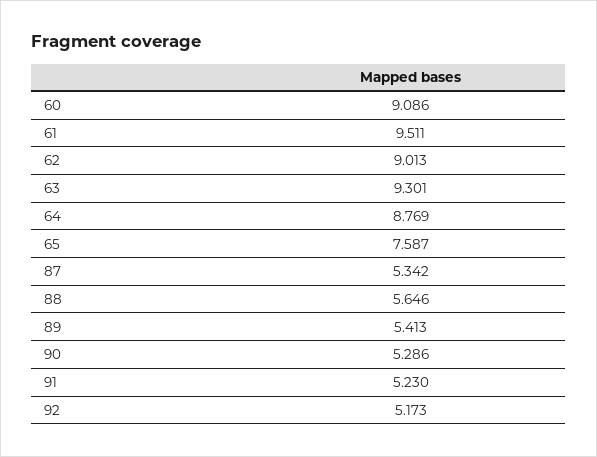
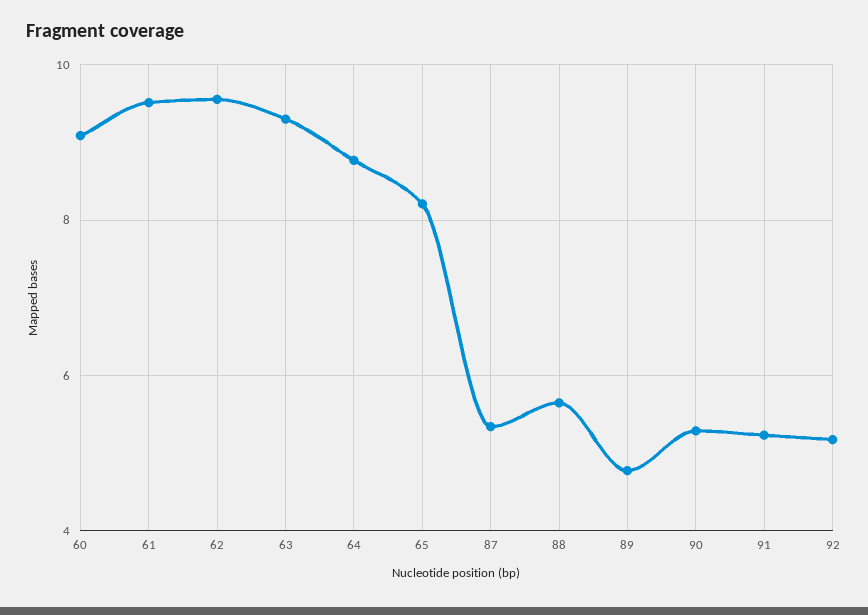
  {
    "60": 9.086,
    "61": 9.511,
-   "62": 9.013,
+   "62": 9.6,
    "63": 9.301,
    "64": 8.769,
-   "65": 7.587,
+   "65": 8.2,
    "87": 5.342,
    "88": 5.646,
-   "89": 5.413,
+   "89": 4.8,
    "90": 5.286,
    "91": 5.23,
    "92": 5.173
  }

